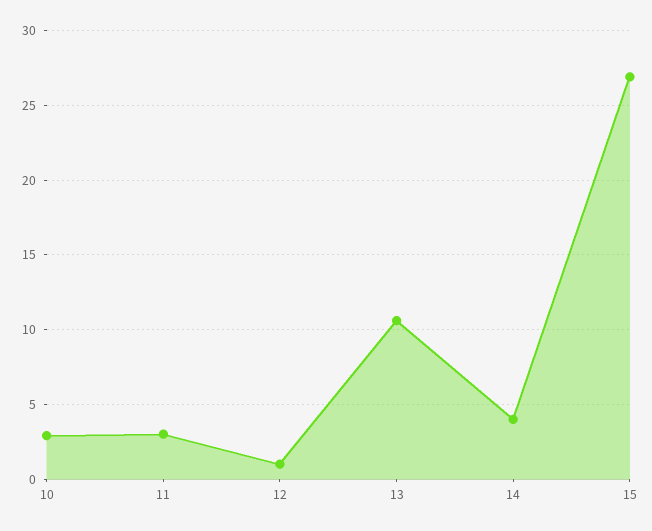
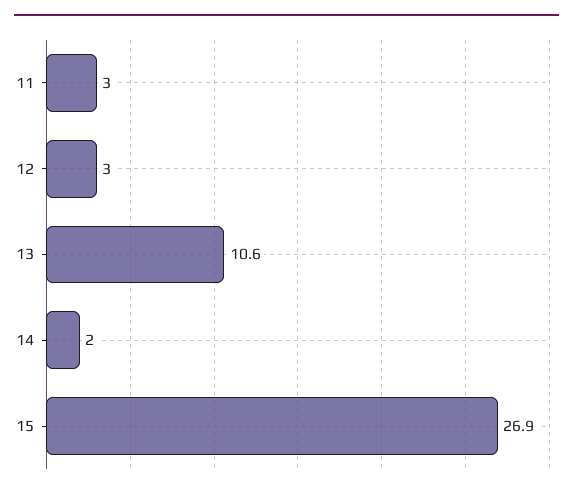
  {
-   "10": 3,
    "11": 3,
-   "12": 1,
+   "12": 3,
    "13": 10.6,
-   "14": 4,
+   "14": 2,
    "15": 26.9
  }

